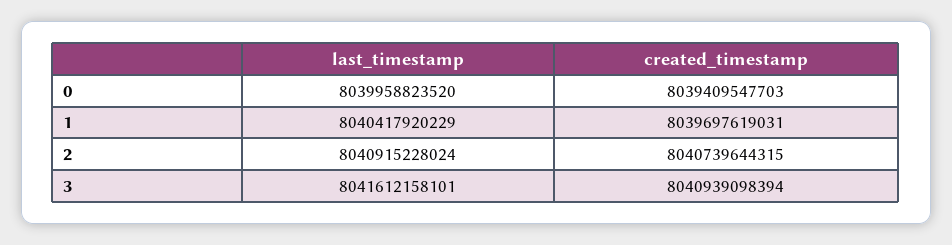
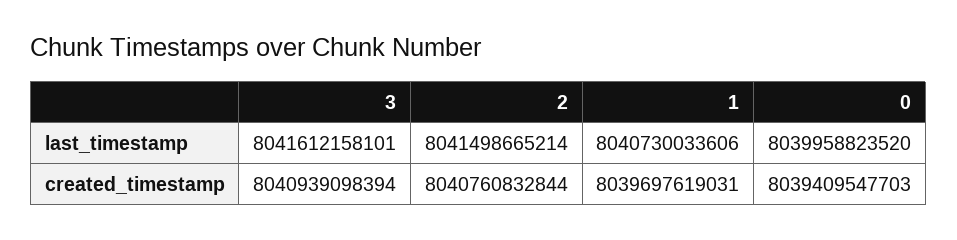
  {
    "last_timestamp": {
      "0": 8039958823520,
-     "1": 8040417920229,
+     "1": 8040730033606,
-     "2": 8040915228024,
+     "2": 8041498665214,
      "3": 8041612158101
    },
    "created_timestamp": {
      "0": 8039409547703,
      "1": 8039697619031,
-     "2": 8040739644315,
+     "2": 8040760832844,
      "3": 8040939098394
    }
  }

